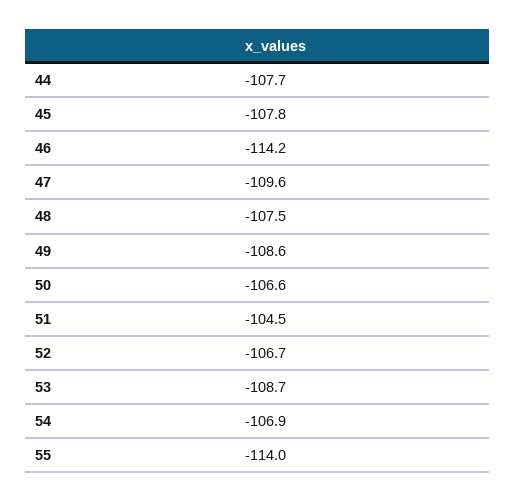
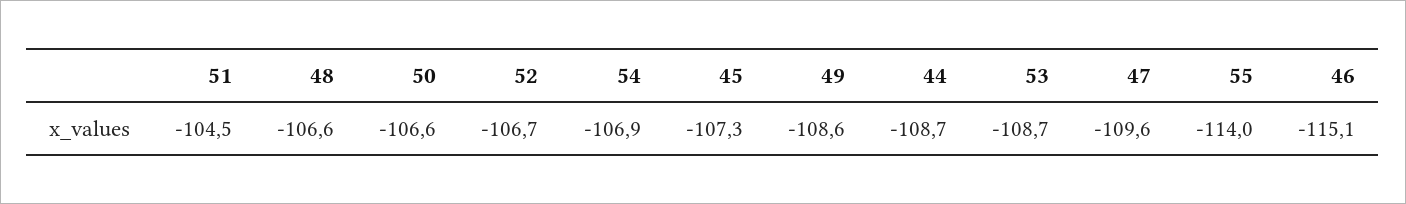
  {
-   "44": -107.7,
+   "44": -108.7,
-   "45": -107.8,
+   "45": -107.3,
-   "46": -114.2,
+   "46": -115.1,
    "47": -109.6,
-   "48": -107.5,
+   "48": -106.6,
    "49": -108.6,
    "50": -106.6,
    "51": -104.5,
    "52": -106.7,
    "53": -108.7,
    "54": -106.9,
    "55": -114
  }

